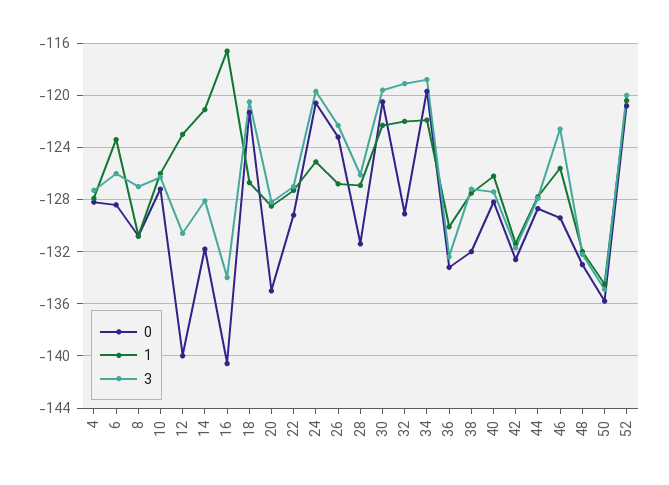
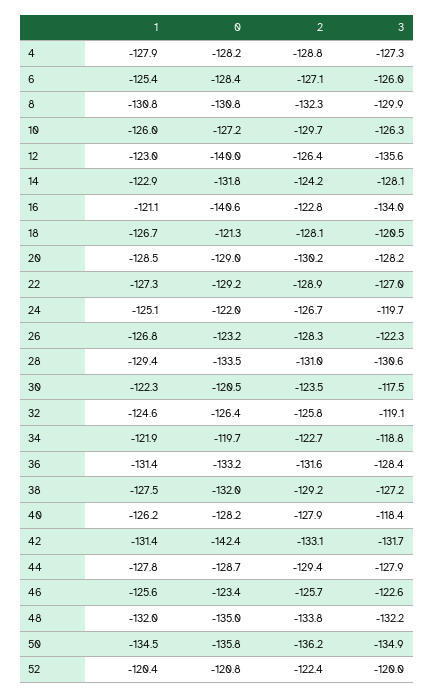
  {
    "0": {
      "4": -128.2,
      "6": -128.4,
      "8": -130.8,
      "10": -127.2,
      "12": -140,
      "14": -131.8,
      "16": -140.6,
      "18": -121.3,
-     "20": -135,
+     "20": -129,
      "22": -129.2,
-     "24": -120.5,
+     "24": -122,
      "26": -123.2,
-     "28": -131.5,
+     "28": -133.5,
      "30": -120.5,
-     "32": -129,
+     "32": -126.4,
      "34": -119.7,
      "36": -133.2,
      "38": -132,
      "40": -128.2,
-     "42": -132.5,
+     "42": -142.4,
      "44": -128.7,
-     "46": -129.5,
+     "46": -123.4,
-     "48": -133,
+     "48": -135,
      "50": -135.8,
      "52": -120.8
    },
    "1": {
      "4": -127.9,
-     "6": -123.5,
+     "6": -125.4,
      "8": -130.8,
      "10": -126,
      "12": -123,
-     "14": -121,
+     "14": -122.9,
-     "16": -116.5,
+     "16": -121.1,
      "18": -126.7,
      "20": -128.5,
      "22": -127.3,
      "24": -125.1,
      "26": -126.8,
-     "28": -127,
+     "28": -129.4,
      "30": -122.3,
-     "32": -122,
+     "32": -124.6,
      "34": -121.9,
-     "36": -130,
+     "36": -131.4,
      "38": -127.5,
      "40": -126.2,
      "42": -131.4,
      "44": -127.8,
      "46": -125.6,
      "48": -132,
      "50": -134.5,
      "52": -120.4
    },
    "3": {
      "4": -127.3,
      "6": -126,
-     "8": -127,
+     "8": -129.9,
      "10": -126.3,
-     "12": -130.5,
+     "12": -135.6,
      "14": -128.1,
      "16": -134,
      "18": -120.5,
      "20": -128.2,
      "22": -127,
      "24": -119.7,
      "26": -122.3,
-     "28": -126,
+     "28": -130.6,
-     "30": -119.5,
+     "30": -117.5,
      "32": -119.1,
      "34": -118.8,
-     "36": -132.5,
+     "36": -128.4,
      "38": -127.2,
-     "40": -127.5,
+     "40": -118.4,
      "42": -131.7,
      "44": -127.9,
      "46": -122.6,
      "48": -132.2,
      "50": -134.9,
      "52": -120
-   }
+   },
+   "2": {
+     "4": -128.8,
+     "6": -127.1,
+     "8": -132.3,
+     "10": -129.7,
+     "12": -126.4,
+     "14": -124.2,
+     "16": -122.8,
+     "18": -128.1,
+     "20": -130.2,
+     "22": -128.9,
+     "24": -126.7,
+     "26": -128.3,
+     "28": -131,
+     "30": -123.5,
+     "32": -125.8,
+     "34": -122.7,
+     "36": -131.6,
+     "38": -129.2,
+     "40": -127.9,
+     "42": -133.1,
+     "44": -129.4,
+     "46": -125.7,
+     "48": -133.8,
+     "50": -136.2,
+     "52": -122.4
+   }
  }

